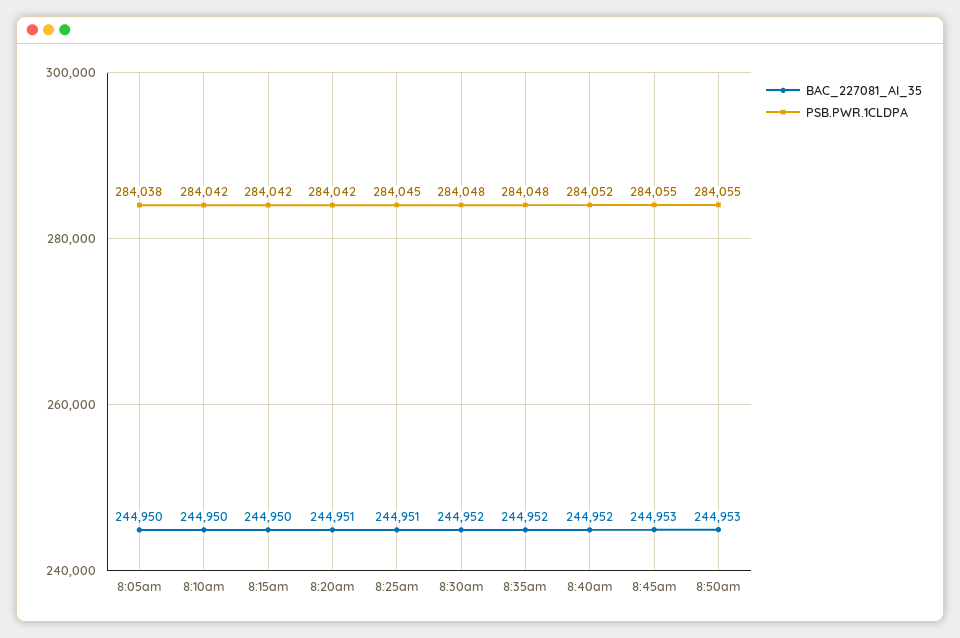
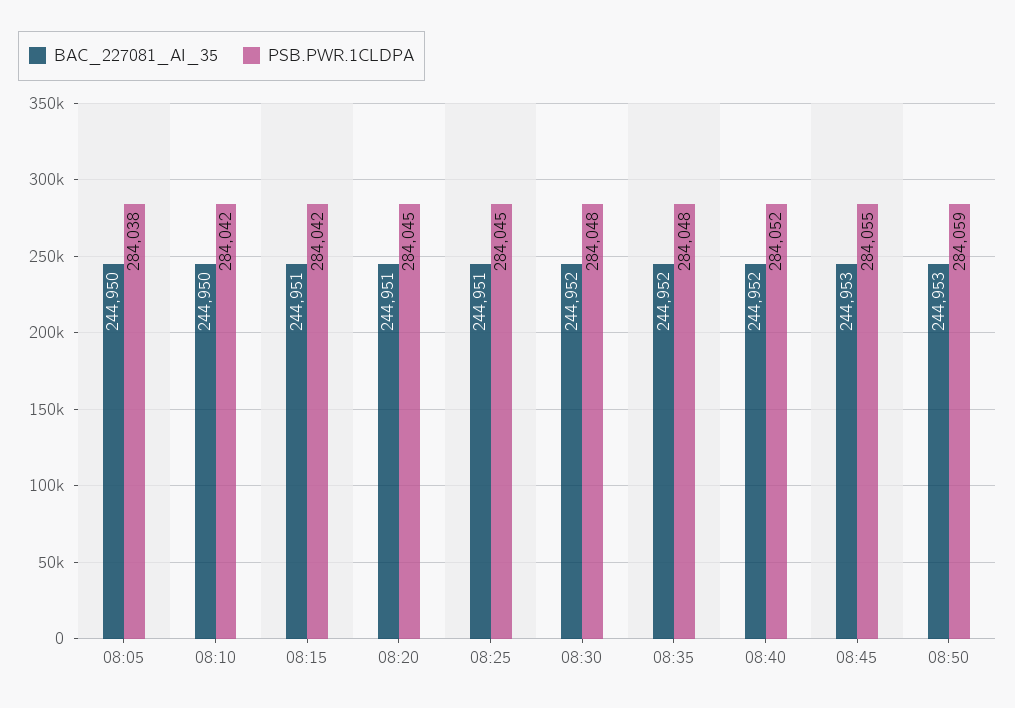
  {
    "BAC_227081_AI_35": {
      "8:05am": 244950,
      "8:10am": 244950,
-     "8:15am": 244950,
+     "8:15am": 244951,
      "8:20am": 244951,
      "8:25am": 244951,
      "8:30am": 244952,
      "8:35am": 244952,
      "8:40am": 244952,
      "8:45am": 244953,
      "8:50am": 244953
    },
    "PSB.PWR.1CLDPA": {
      "8:05am": 284038,
      "8:10am": 284042,
      "8:15am": 284042,
-     "8:20am": 284042,
+     "8:20am": 284045,
      "8:25am": 284045,
      "8:30am": 284048,
      "8:35am": 284048,
      "8:40am": 284052,
      "8:45am": 284055,
-     "8:50am": 284055
+     "8:50am": 284059
    }
  }

